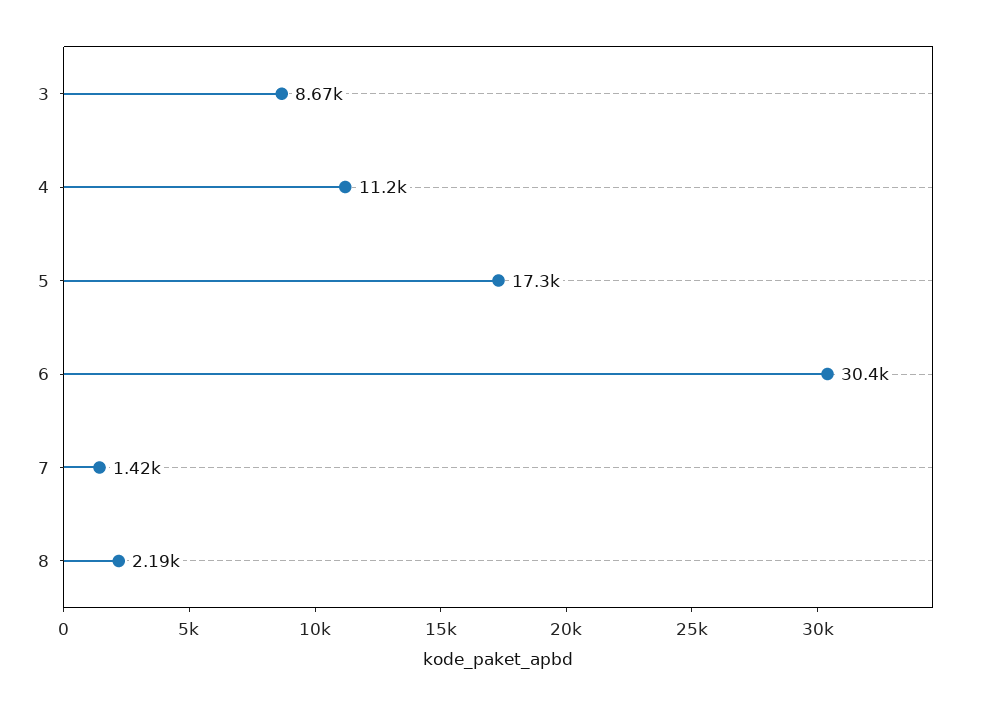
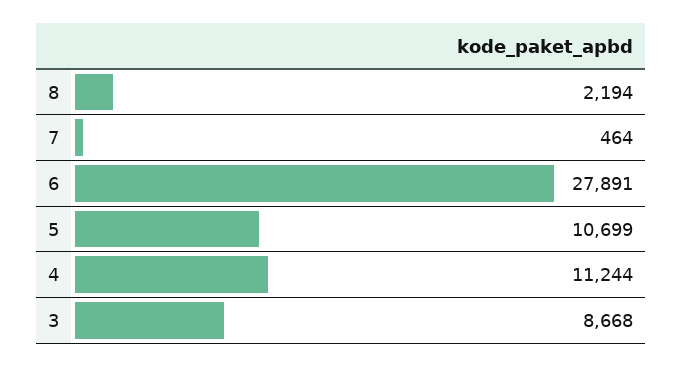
  {
    "3": 8668,
    "4": 11244,
-   "5": 17300,
+   "5": 10699,
-   "6": 30400,
+   "6": 27891,
-   "7": 1420,
+   "7": 464,
    "8": 2194
  }

